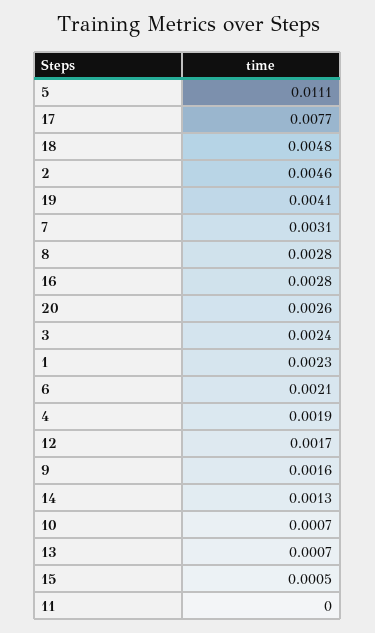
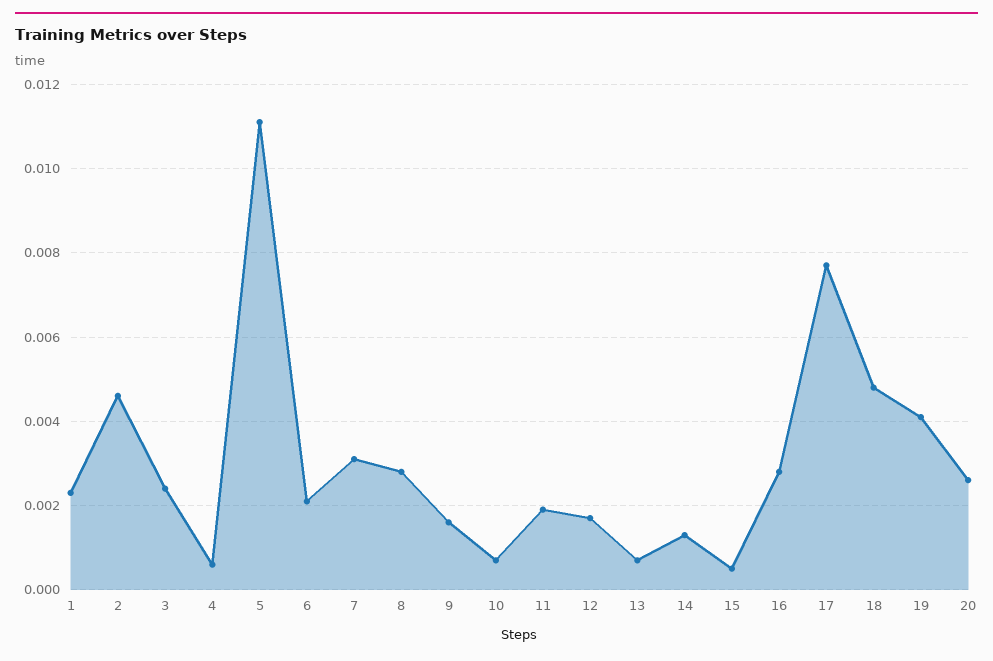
  {
    "5": 0.0111,
    "17": 0.0077,
    "18": 0.0048,
    "2": 0.0046,
    "19": 0.0041,
    "7": 0.0031,
    "8": 0.0028,
    "16": 0.0028,
    "20": 0.0026,
    "3": 0.0024,
    "1": 0.0023,
    "6": 0.0021,
-   "4": 0.0019,
+   "4": 0.0005,
    "12": 0.0017,
    "9": 0.0016,
    "14": 0.0013,
    "10": 0.0007,
    "13": 0.0007,
    "15": 0.0005,
-   "11": 0
+   "11": 0.002
  }

